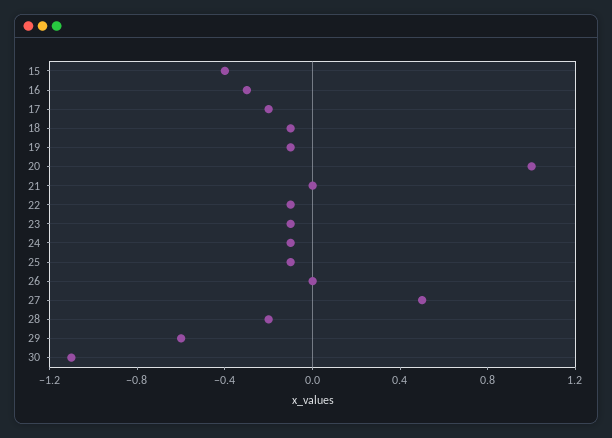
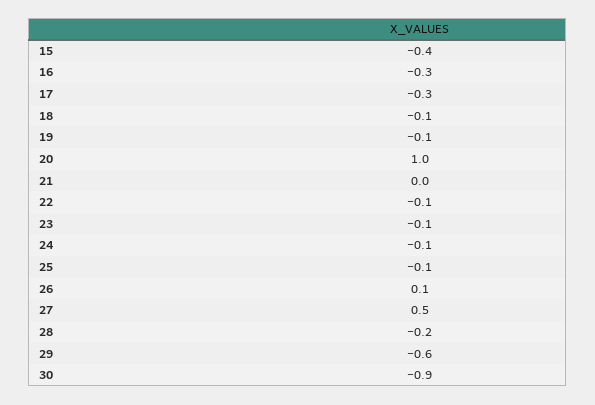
  {
    "15": -0.4,
    "16": -0.3,
-   "17": -0.2,
+   "17": -0.3,
    "18": -0.1,
    "19": -0.1,
    "20": 1,
    "21": 0,
    "22": -0.1,
    "23": -0.1,
    "24": -0.1,
    "25": -0.1,
-   "26": 0,
+   "26": 0.1,
    "27": 0.5,
    "28": -0.2,
    "29": -0.6,
-   "30": -1.1
+   "30": -0.9
  }

